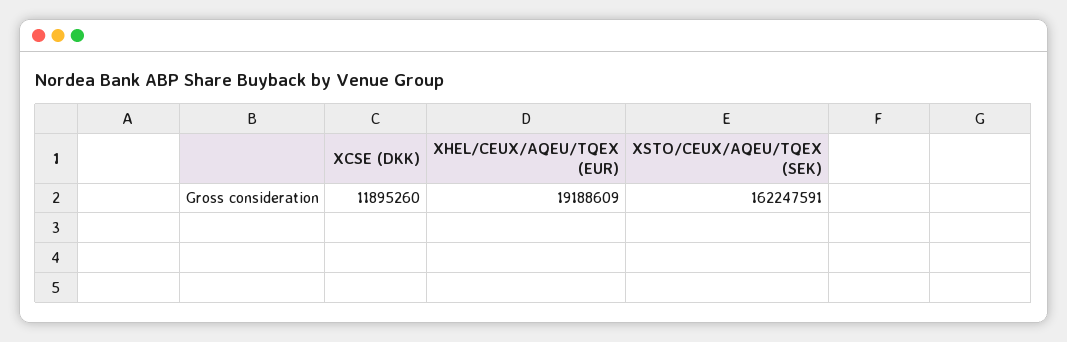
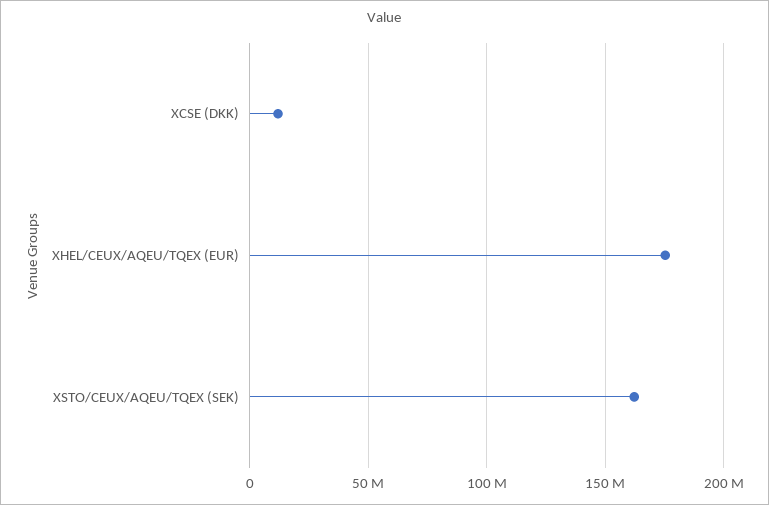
  {
    "XCSE (DKK)": 11895260,
-   "XHEL/CEUX/AQEU/TQEX (EUR)": 19188609,
+   "XHEL/CEUX/AQEU/TQEX (EUR)": 175000000,
    "XSTO/CEUX/AQEU/TQEX (SEK)": 162247591
  }

